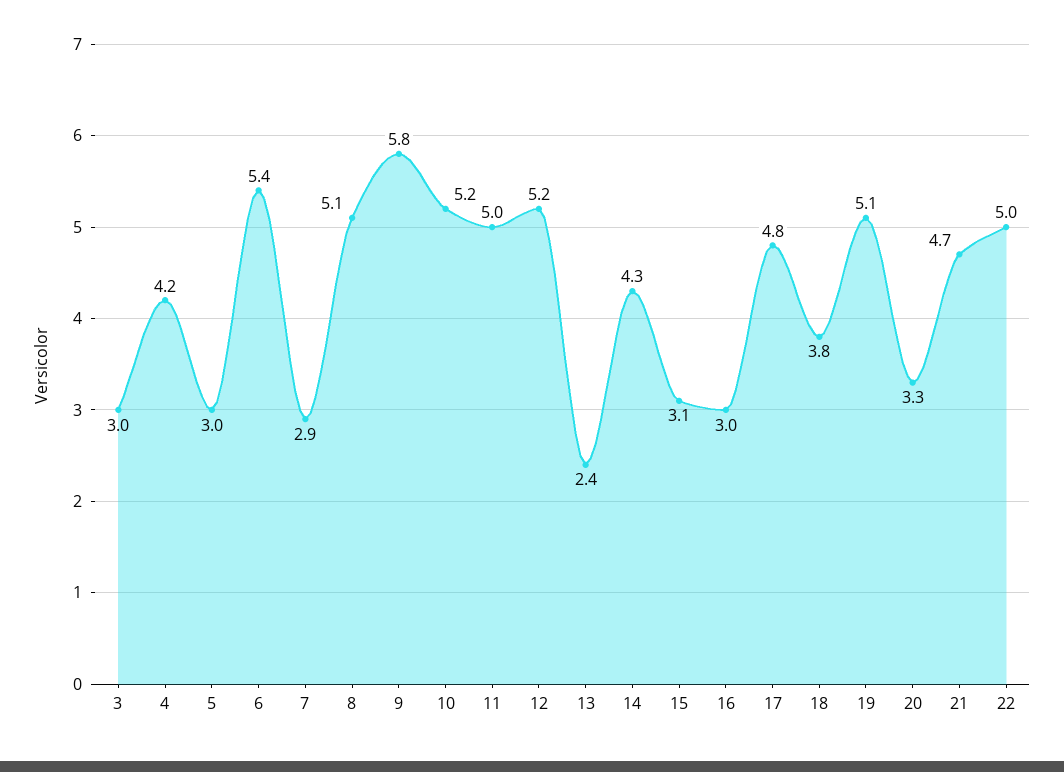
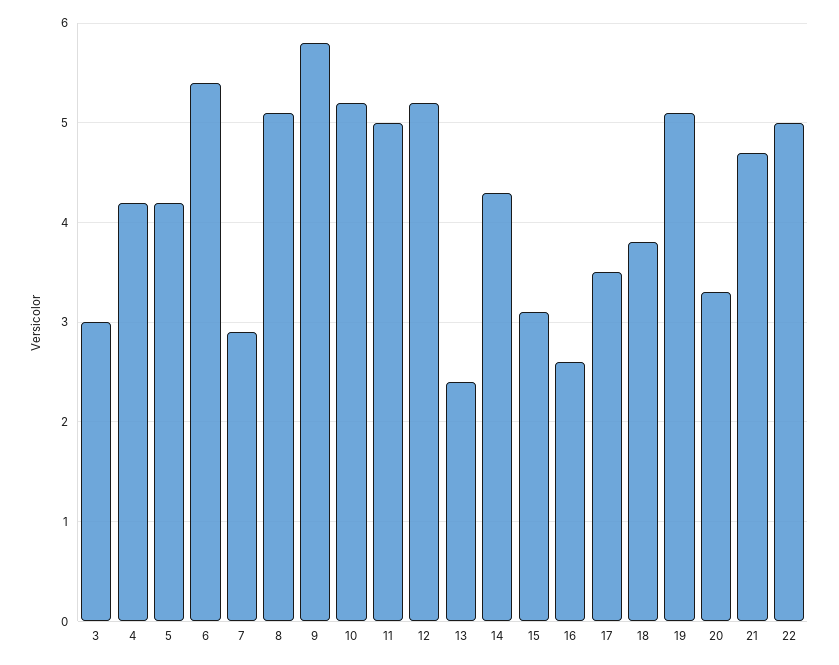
  {
    "3": 3,
    "4": 4.2,
-   "5": 3,
+   "5": 4.2,
    "6": 5.4,
    "7": 2.9,
    "8": 5.1,
    "9": 5.8,
    "10": 5.2,
    "11": 5,
    "12": 5.2,
    "13": 2.4,
    "14": 4.3,
    "15": 3.1,
-   "16": 3,
+   "16": 2.6,
-   "17": 4.8,
+   "17": 3.5,
    "18": 3.8,
    "19": 5.1,
    "20": 3.3,
    "21": 4.7,
    "22": 5
  }

